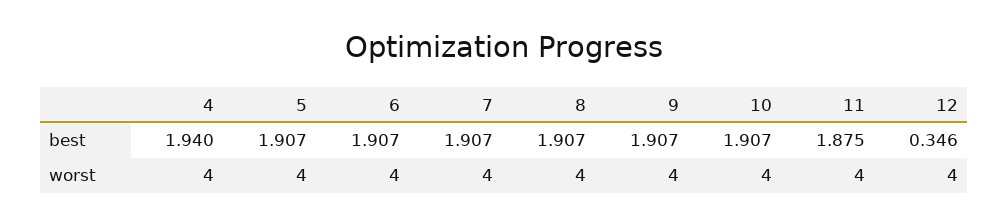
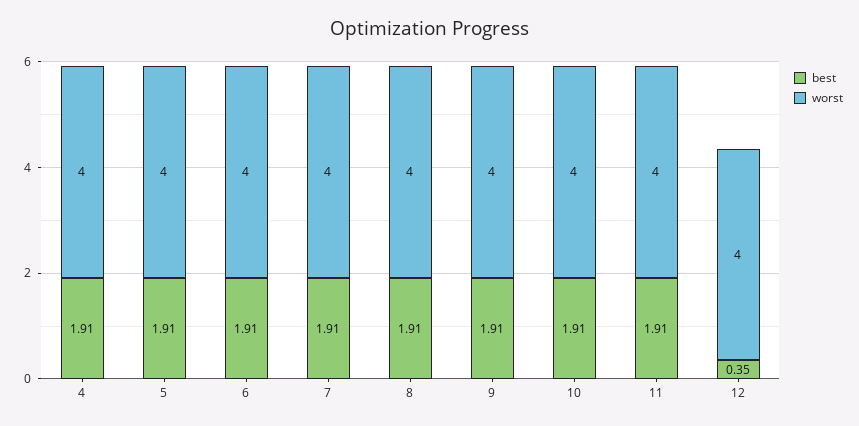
  {
    "best": {
-     "4": 1.94,
+     "4": 1.91,
      "5": 1.907,
      "6": 1.907,
      "7": 1.907,
      "8": 1.907,
      "9": 1.907,
      "10": 1.907,
-     "11": 1.875,
+     "11": 1.91,
      "12": 0.346
    },
    "worst": {
      "4": 4,
      "5": 4,
      "6": 4,
      "7": 4,
      "8": 4,
      "9": 4,
      "10": 4,
      "11": 4,
      "12": 4
    }
  }

